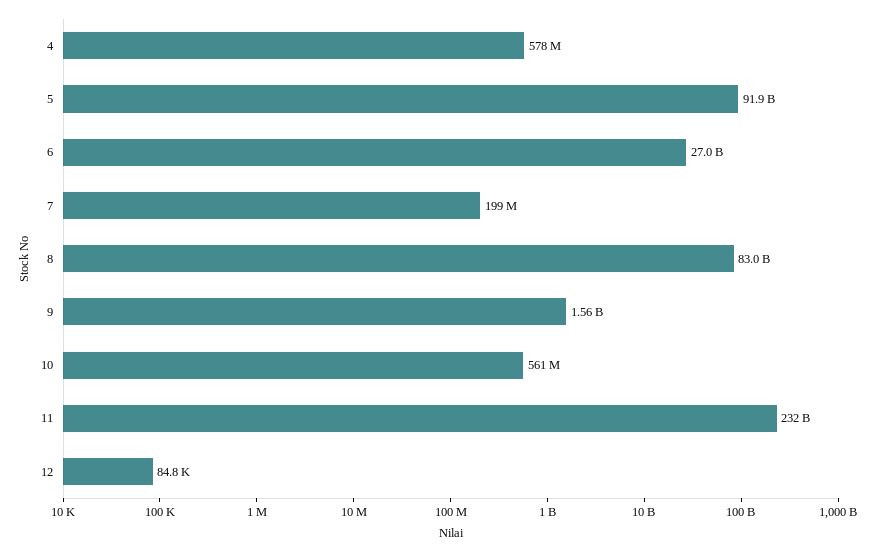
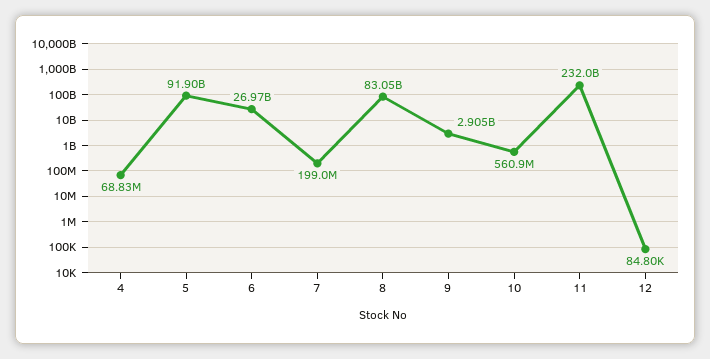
  {
-   "4": 578000000,
+   "4": 68830000,
    "5": 91900000000,
    "6": 26970000000,
    "7": 199000000,
    "8": 83050000000,
-   "9": 1560000000,
+   "9": 2905000000,
    "10": 560900000,
    "11": 232000000000,
    "12": 84800
  }

